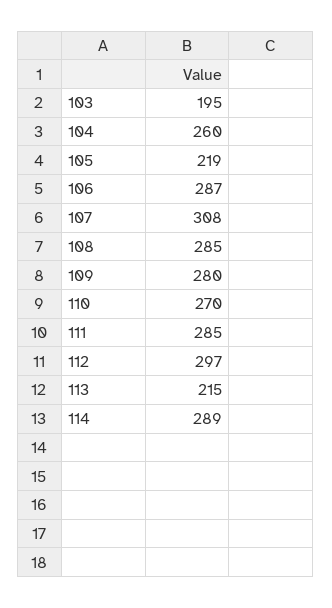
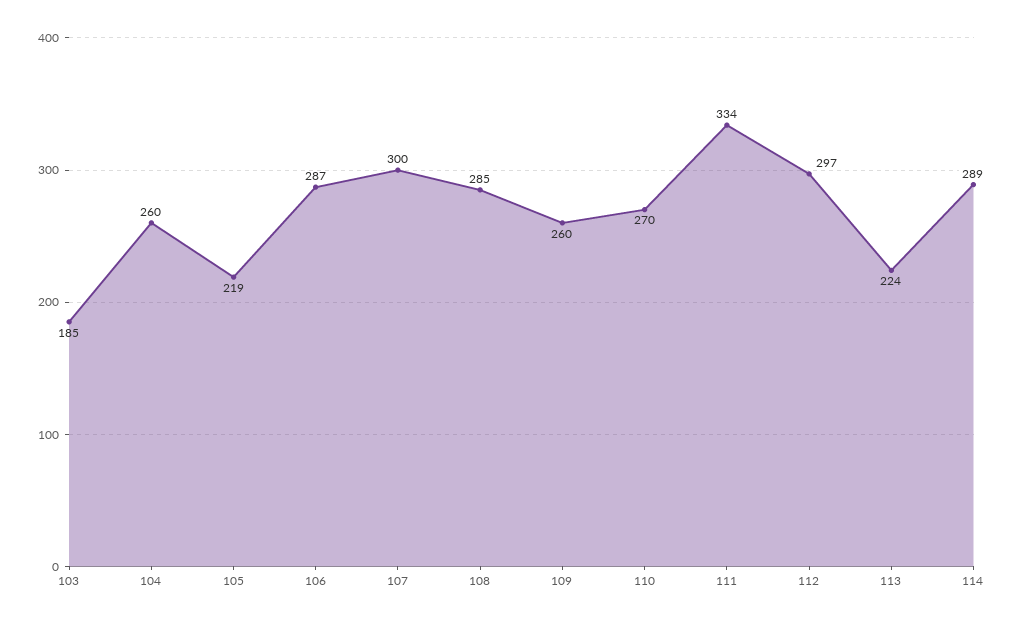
  {
-   "103": 195,
+   "103": 185,
    "104": 260,
    "105": 219,
    "106": 287,
-   "107": 308,
+   "107": 300,
    "108": 285,
-   "109": 280,
+   "109": 260,
    "110": 270,
-   "111": 285,
+   "111": 334,
    "112": 297,
-   "113": 215,
+   "113": 224,
    "114": 289
  }

